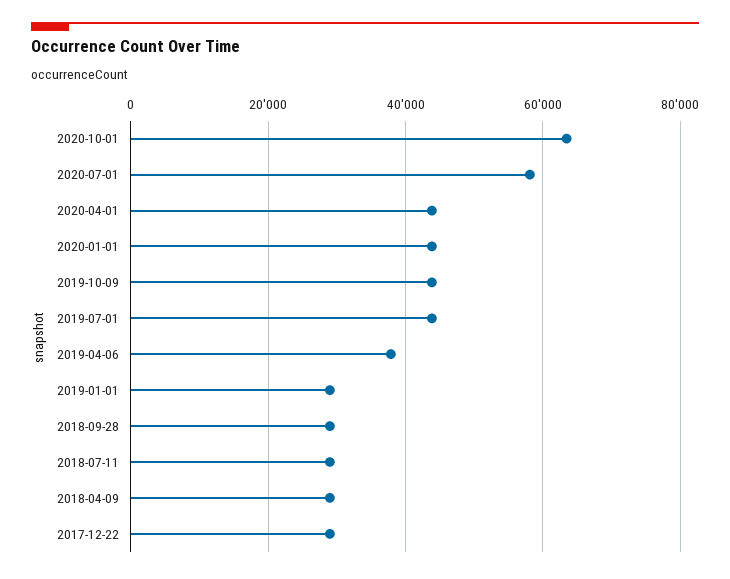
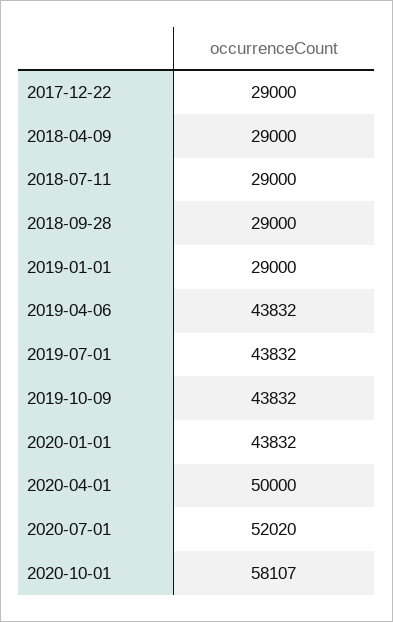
  {
-   "2020-10-01": 64000,
+   "2020-10-01": 58107,
-   "2020-07-01": 58000,
+   "2020-07-01": 52020,
-   "2020-04-01": 44000,
+   "2020-04-01": 50000,
    "2020-01-01": 43832,
    "2019-10-09": 43832,
    "2019-07-01": 43832,
-   "2019-04-06": 38000,
+   "2019-04-06": 43832,
    "2019-01-01": 29000,
    "2018-09-28": 29000,
    "2018-07-11": 29000,
    "2018-04-09": 29000,
    "2017-12-22": 29000
  }

